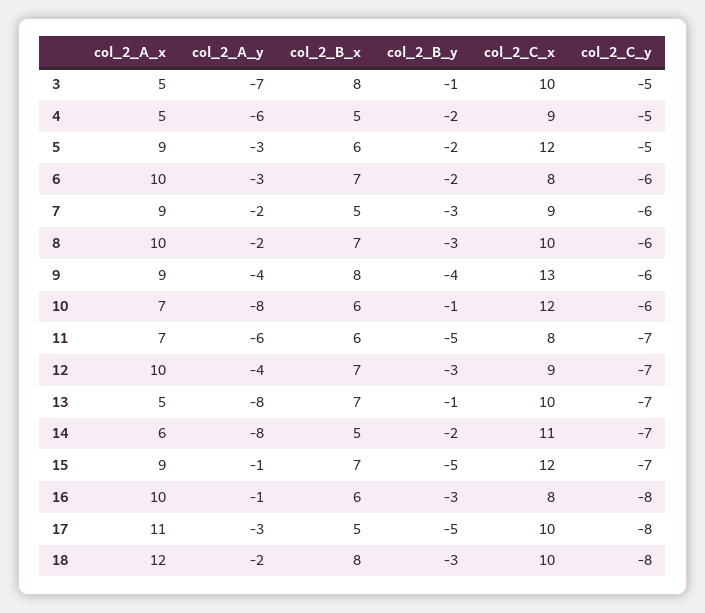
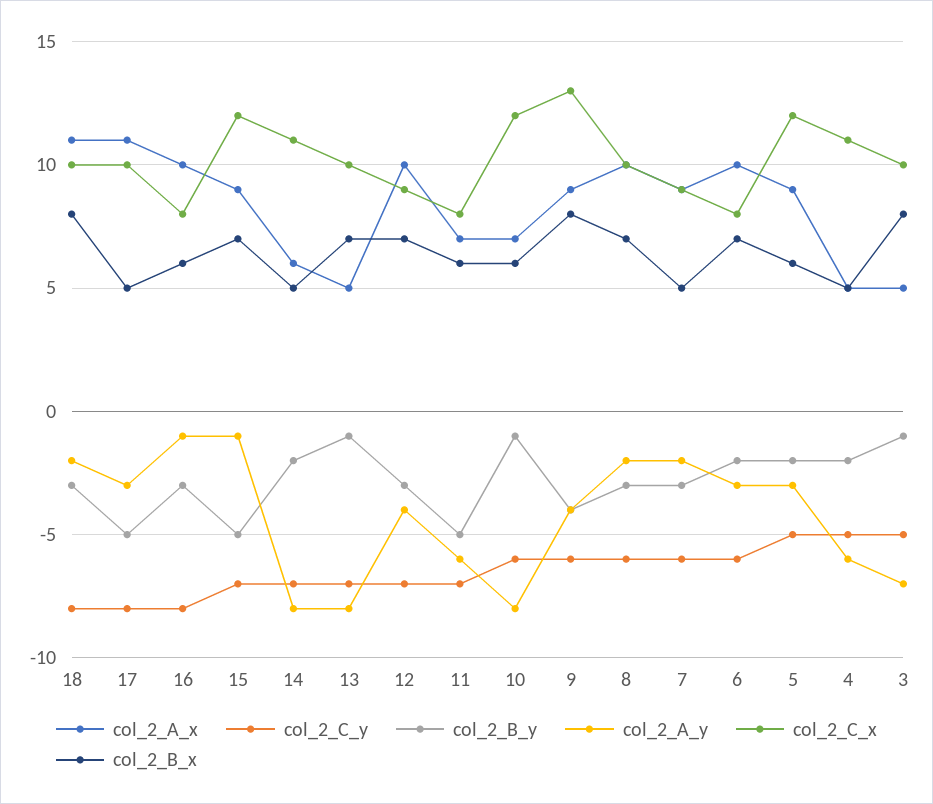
  {
    "col_2_A_x": {
      "3": 5,
      "4": 5,
      "5": 9,
      "6": 10,
      "7": 9,
      "8": 10,
      "9": 9,
      "10": 7,
      "11": 7,
      "12": 10,
      "13": 5,
      "14": 6,
      "15": 9,
      "16": 10,
      "17": 11,
-     "18": 12
+     "18": 11
    },
    "col_2_A_y": {
      "3": -7,
      "4": -6,
      "5": -3,
      "6": -3,
      "7": -2,
      "8": -2,
      "9": -4,
      "10": -8,
      "11": -6,
      "12": -4,
      "13": -8,
      "14": -8,
      "15": -1,
      "16": -1,
      "17": -3,
      "18": -2
    },
    "col_2_B_x": {
      "3": 8,
      "4": 5,
      "5": 6,
      "6": 7,
      "7": 5,
      "8": 7,
      "9": 8,
      "10": 6,
      "11": 6,
      "12": 7,
      "13": 7,
      "14": 5,
      "15": 7,
      "16": 6,
      "17": 5,
      "18": 8
    },
    "col_2_B_y": {
      "3": -1,
      "4": -2,
      "5": -2,
      "6": -2,
      "7": -3,
      "8": -3,
      "9": -4,
      "10": -1,
      "11": -5,
      "12": -3,
      "13": -1,
      "14": -2,
      "15": -5,
      "16": -3,
      "17": -5,
      "18": -3
    },
    "col_2_C_x": {
      "3": 10,
-     "4": 9,
+     "4": 11,
      "5": 12,
      "6": 8,
      "7": 9,
      "8": 10,
      "9": 13,
      "10": 12,
      "11": 8,
      "12": 9,
      "13": 10,
      "14": 11,
      "15": 12,
      "16": 8,
      "17": 10,
      "18": 10
    },
    "col_2_C_y": {
      "3": -5,
      "4": -5,
      "5": -5,
      "6": -6,
      "7": -6,
      "8": -6,
      "9": -6,
      "10": -6,
      "11": -7,
      "12": -7,
      "13": -7,
      "14": -7,
      "15": -7,
      "16": -8,
      "17": -8,
      "18": -8
    }
  }

